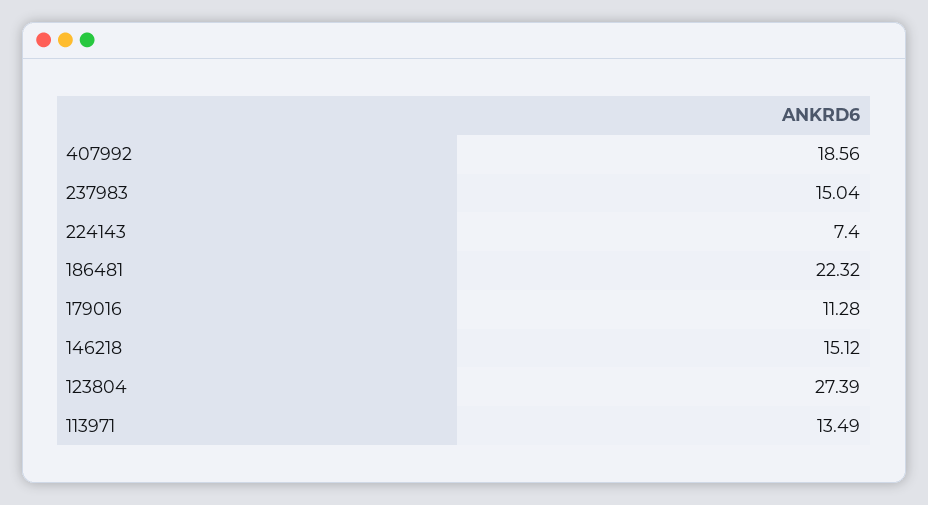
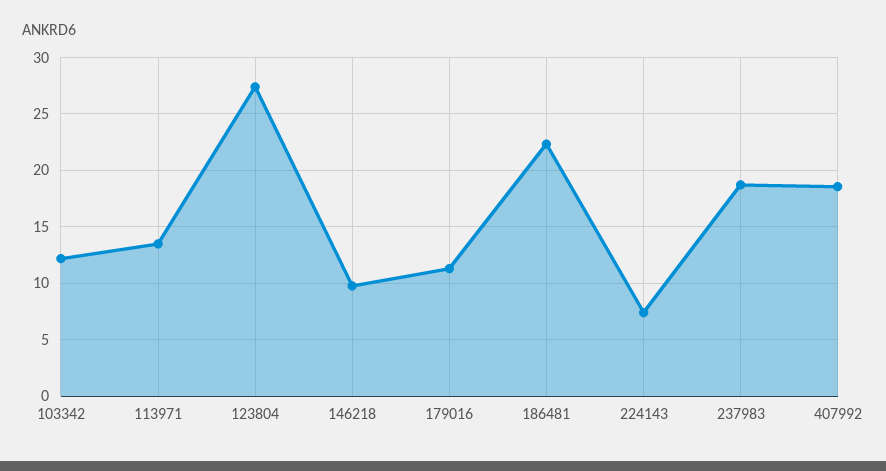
  {
    "407992": 18.56,
-   "237983": 15.04,
+   "237983": 19,
    "224143": 7.4,
    "186481": 22.32,
    "179016": 11.28,
-   "146218": 15.12,
+   "146218": 10,
    "123804": 27.39,
-   "113971": 13.49
+   "113971": 13.49,
+   "103342": 12
  }

